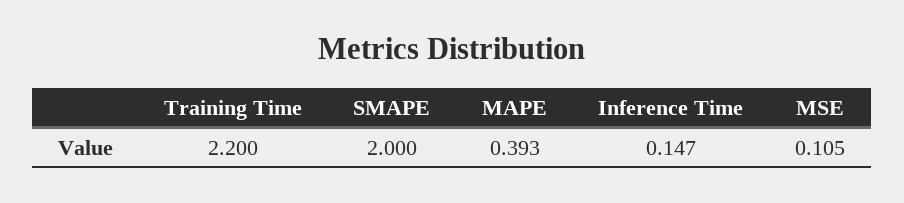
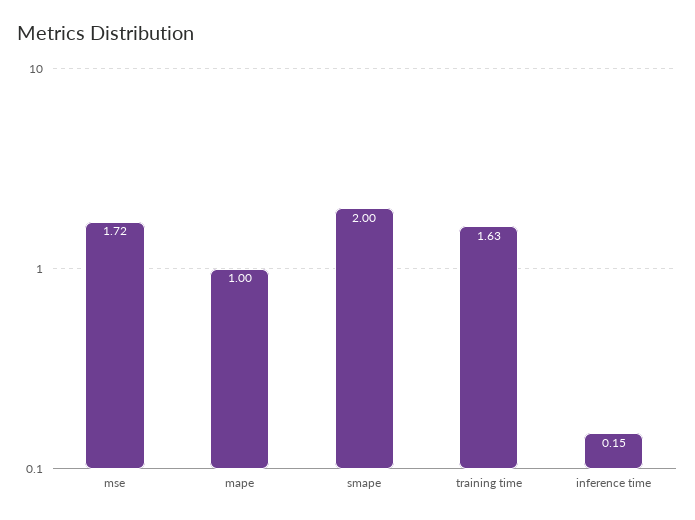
  {
-   "Training Time": 2.2,
+   "Training Time": 1.63,
    "SMAPE": 2,
-   "MAPE": 0.393,
+   "MAPE": 1,
    "Inference Time": 0.147,
-   "MSE": 0.105
+   "MSE": 1.72
  }

